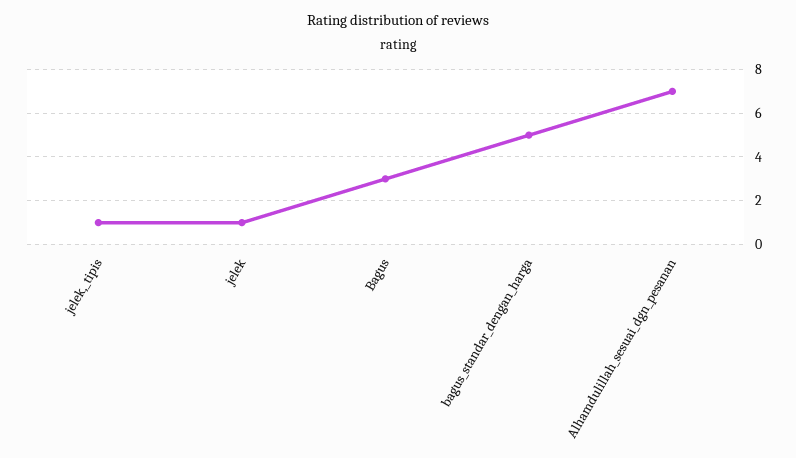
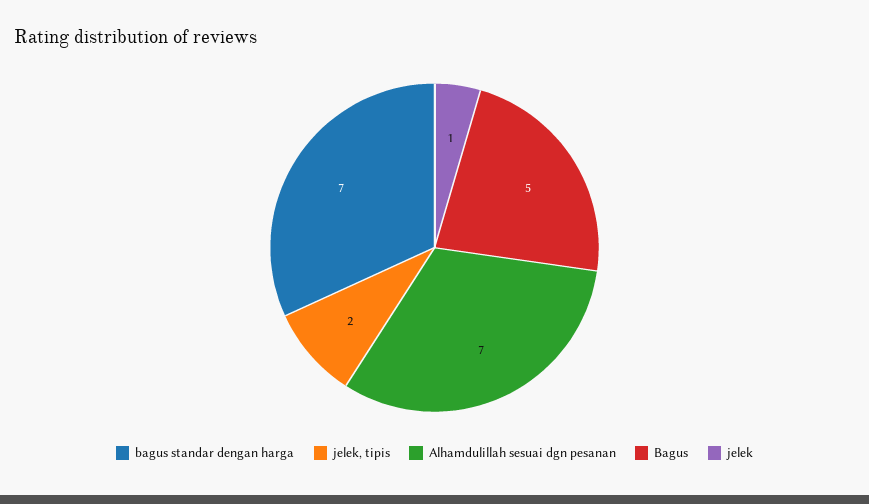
  {
-   "jelek,_tipis": 1,
+   "jelek,_tipis": 2,
    "jelek": 1,
-   "Bagus": 3,
+   "Bagus": 5,
-   "bagus_standar_dengan_harga": 5,
+   "bagus_standar_dengan_harga": 7,
    "Alhamdulillah_sesuai_dgn_pesanan": 7
  }

